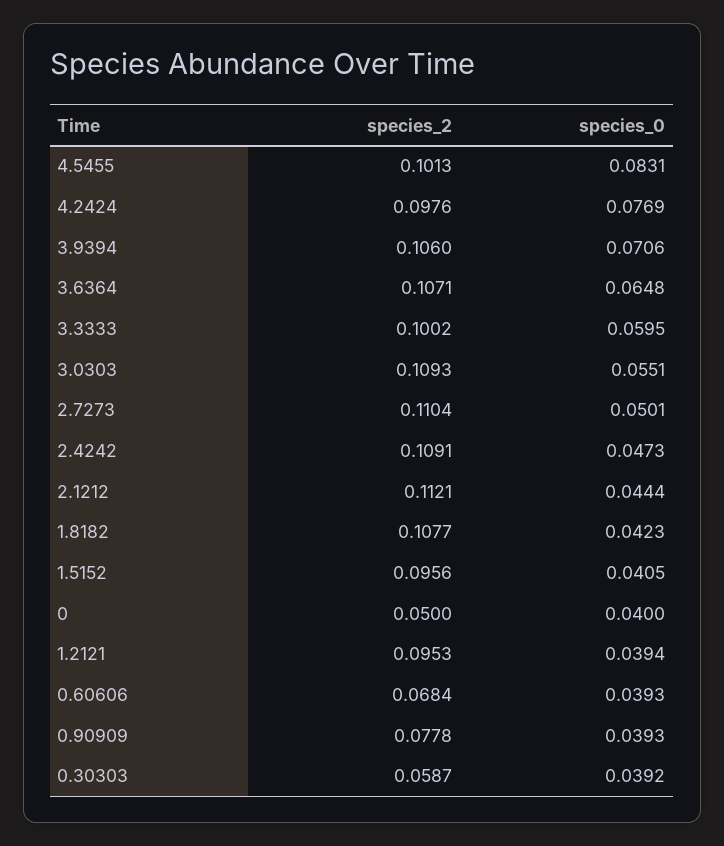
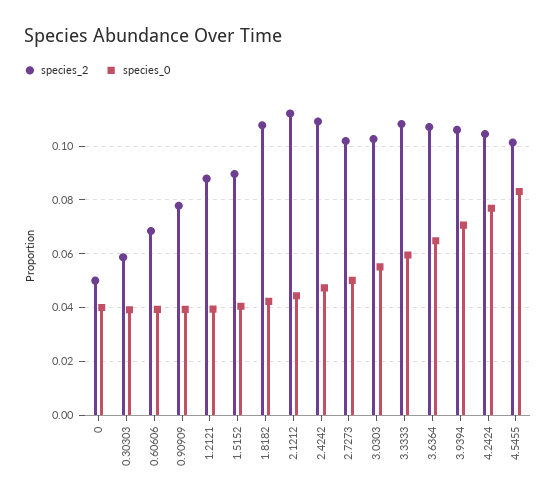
  {
    "species_2": {
      "4.5455": 0.1013,
-     "4.2424": 0.0976,
+     "4.2424": 0.105,
      "3.9394": 0.106,
      "3.6364": 0.1071,
-     "3.3333": 0.1002,
+     "3.3333": 0.1075,
-     "3.0303": 0.1093,
+     "3.0303": 0.1025,
-     "2.7273": 0.1104,
+     "2.7273": 0.1025,
      "2.4242": 0.1091,
      "2.1212": 0.1121,
      "1.8182": 0.1077,
-     "1.5152": 0.0956,
+     "1.5152": 0.09,
      "0": 0.05,
-     "1.2121": 0.0953,
+     "1.2121": 0.0875,
      "0.60606": 0.0684,
      "0.90909": 0.0778,
      "0.30303": 0.0587
    },
    "species_0": {
      "4.5455": 0.0831,
      "4.2424": 0.0769,
      "3.9394": 0.0706,
      "3.6364": 0.0648,
      "3.3333": 0.0595,
      "3.0303": 0.0551,
      "2.7273": 0.0501,
      "2.4242": 0.0473,
      "2.1212": 0.0444,
      "1.8182": 0.0423,
      "1.5152": 0.0405,
      "0": 0.04,
      "1.2121": 0.0394,
      "0.60606": 0.0393,
      "0.90909": 0.0393,
      "0.30303": 0.0392
    }
  }

